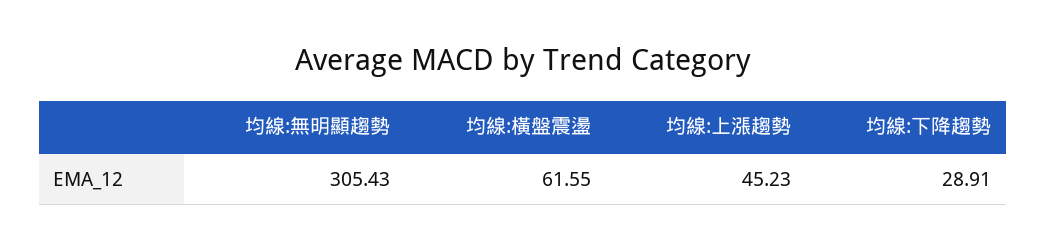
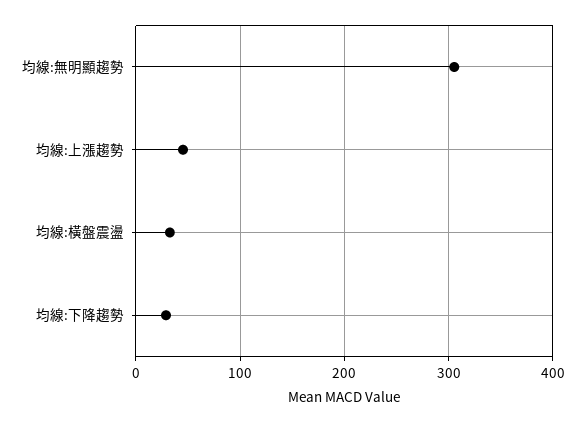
  {
    "均線:無明顯趨勢": 305.43,
-   "均線:橫盤震盪": 61.55,
+   "均線:橫盤震盪": 30,
    "均線:上漲趨勢": 45.23,
    "均線:下降趨勢": 28.91
  }

